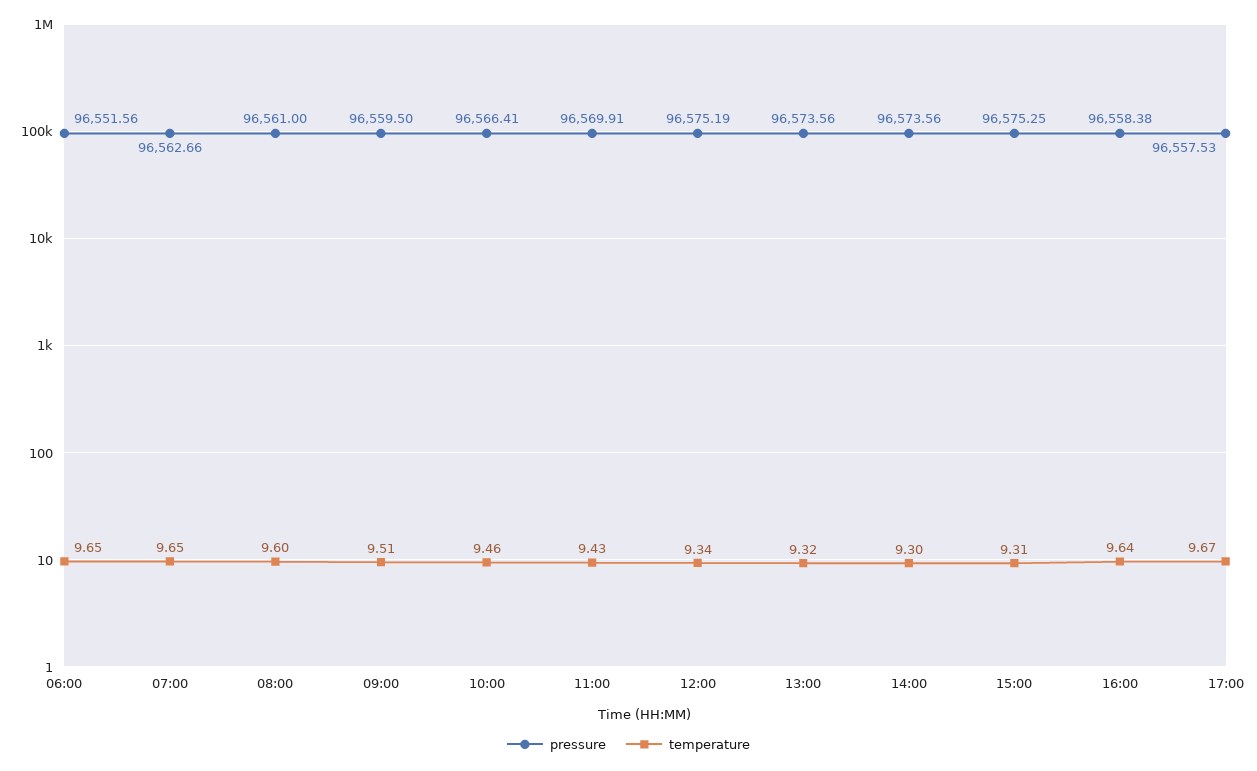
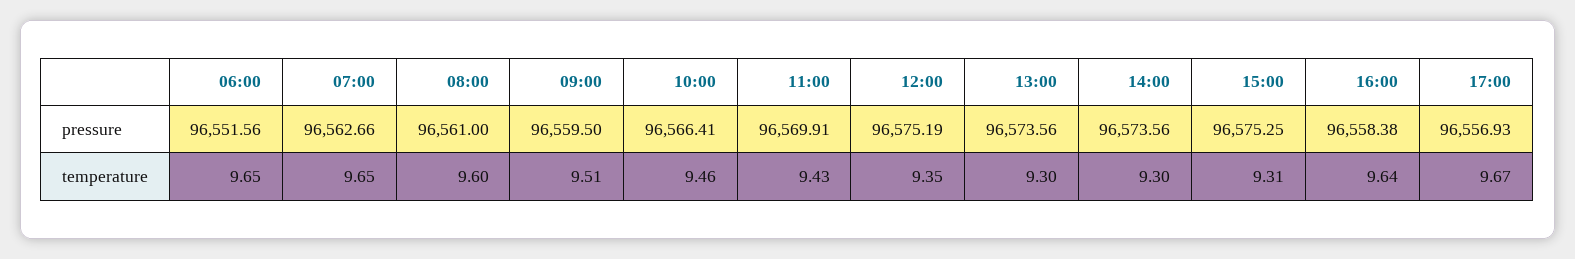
  {
    "pressure": {
      "06:00": 96551.56,
      "07:00": 96562.66,
      "08:00": 96561,
      "09:00": 96559.5,
      "10:00": 96566.41,
      "11:00": 96569.91,
      "12:00": 96575.19,
      "13:00": 96573.56,
      "14:00": 96573.56,
      "15:00": 96575.25,
      "16:00": 96558.38,
-     "17:00": 96557.53
+     "17:00": 96556.93
    },
    "temperature": {
      "06:00": 9.65,
      "07:00": 9.65,
      "08:00": 9.6,
      "09:00": 9.51,
      "10:00": 9.46,
      "11:00": 9.43,
-     "12:00": 9.34,
+     "12:00": 9.35,
-     "13:00": 9.32,
+     "13:00": 9.3,
      "14:00": 9.3,
      "15:00": 9.31,
      "16:00": 9.64,
      "17:00": 9.67
    }
  }

